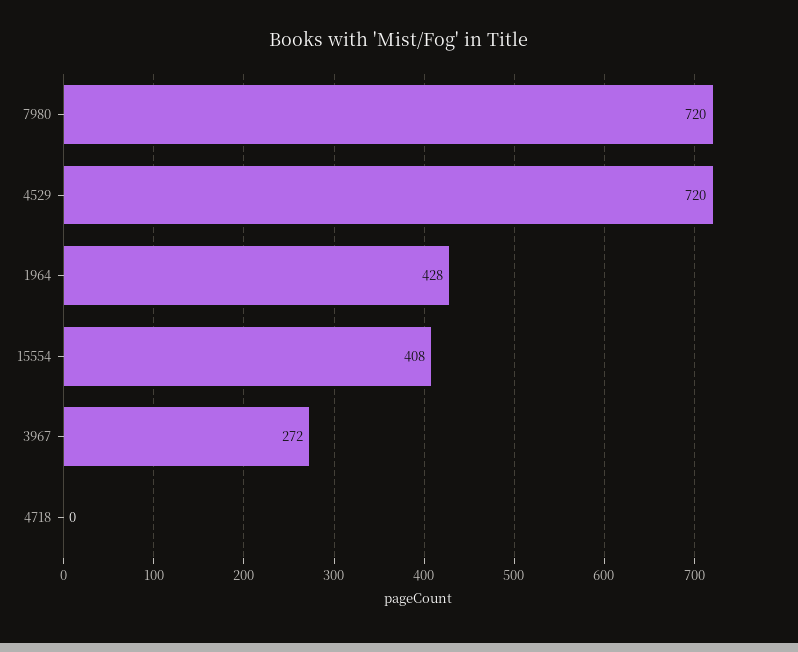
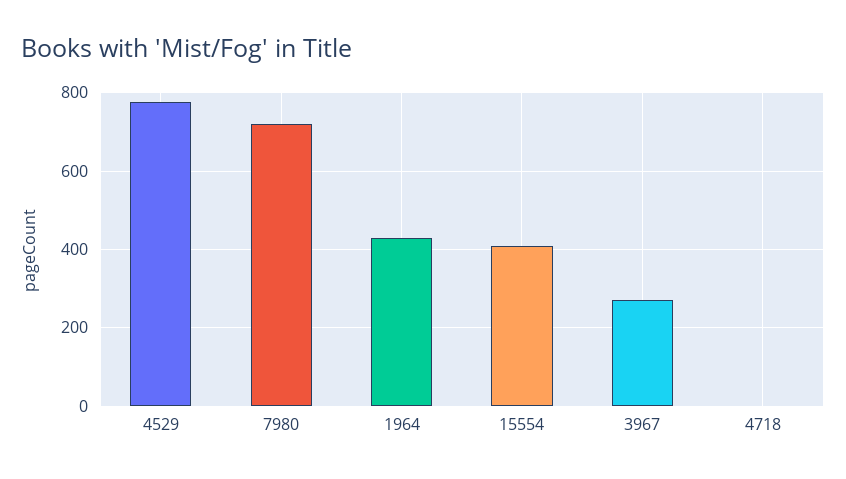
  {
    "7980": 720,
-   "4529": 720,
+   "4529": 780,
    "1964": 428,
    "15554": 408,
    "3967": 272,
    "4718": 0
  }

